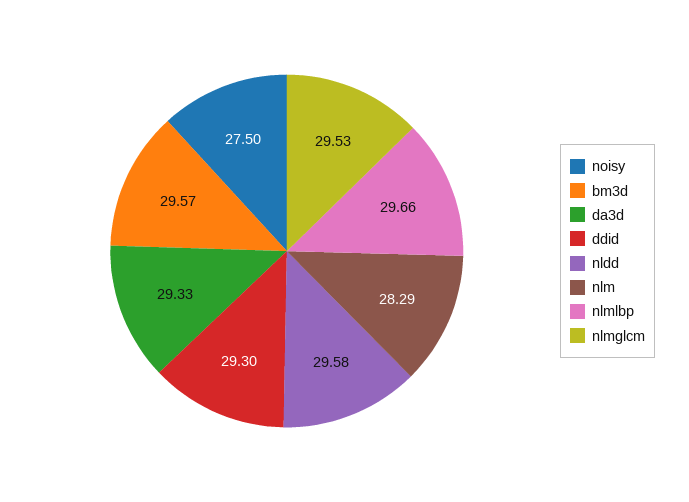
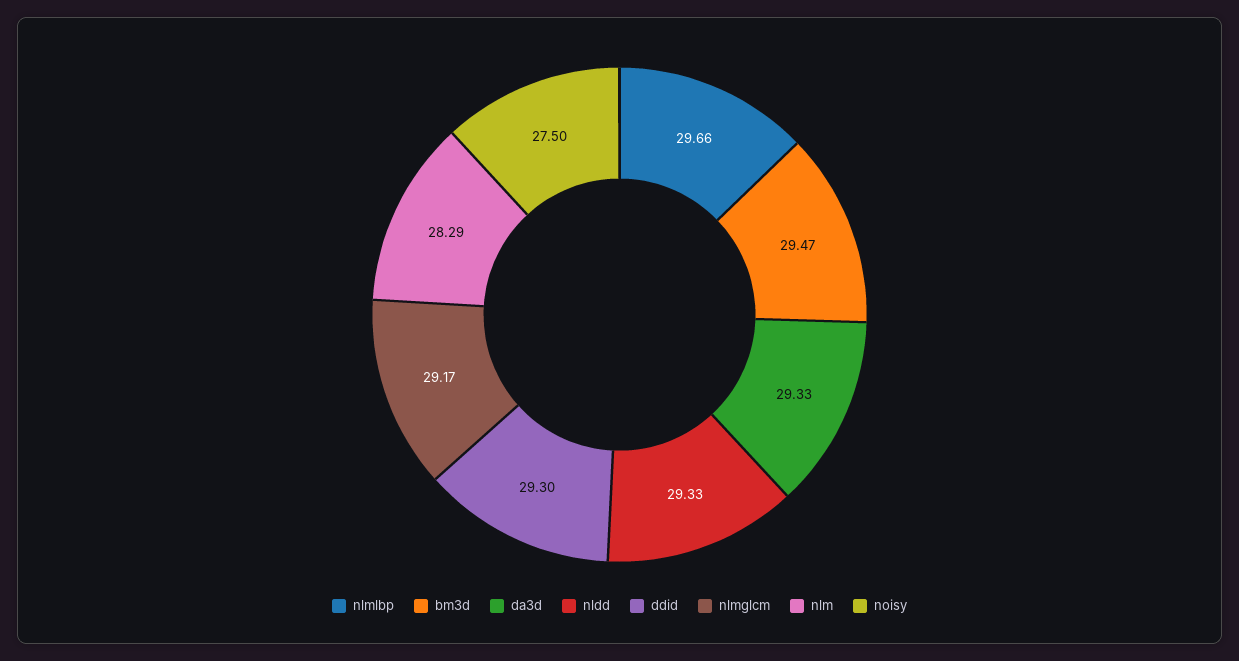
  {
    "noisy": 27.5,
-   "bm3d": 29.57,
+   "bm3d": 29.47,
    "da3d": 29.33,
    "ddid": 29.3,
-   "nldd": 29.58,
+   "nldd": 29.33,
    "nlm": 28.29,
    "nlmlbp": 29.66,
-   "nlmglcm": 29.53
+   "nlmglcm": 29.17
  }

